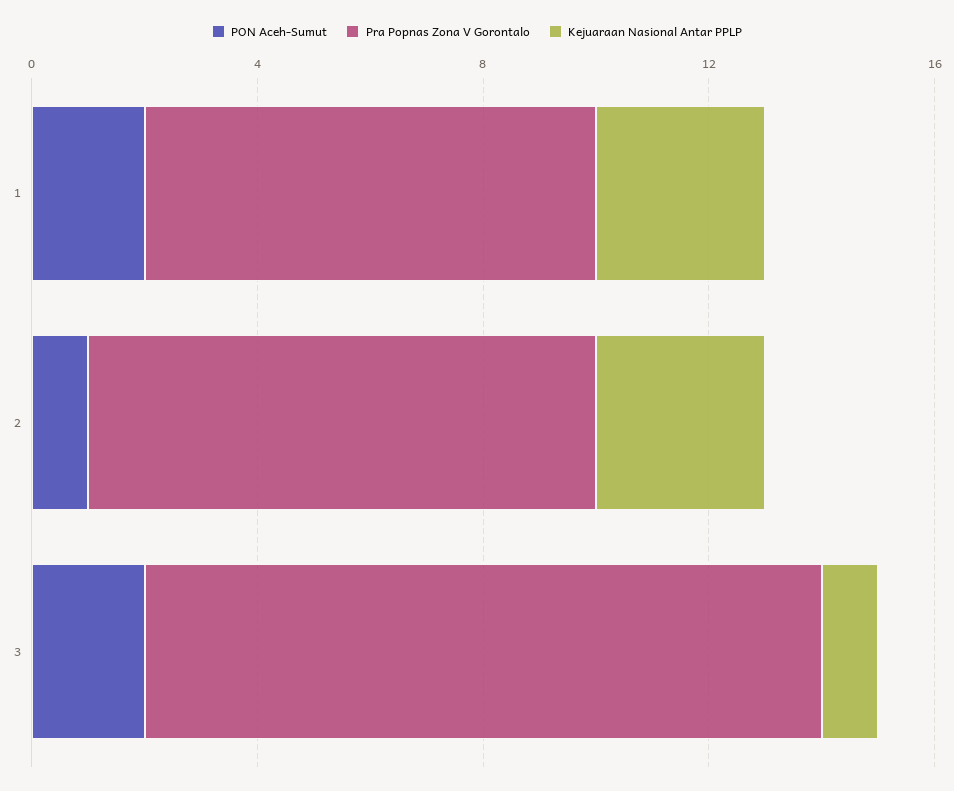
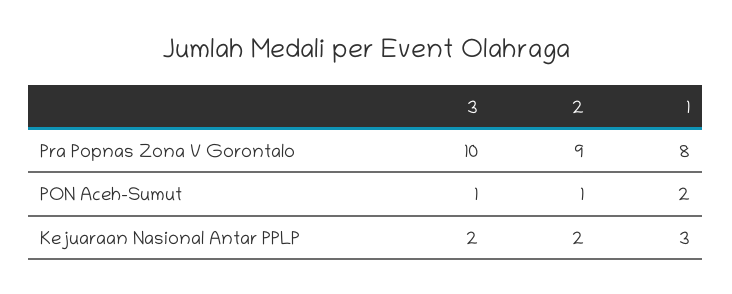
  {
    "PON Aceh-Sumut": {
      "1": 2,
      "2": 1,
-     "3": 2
+     "3": 1
    },
    "Pra Popnas Zona V Gorontalo": {
      "1": 8,
      "2": 9,
-     "3": 12
+     "3": 10
    },
    "Kejuaraan Nasional Antar PPLP": {
      "1": 3,
-     "2": 3,
+     "2": 2,
-     "3": 1
+     "3": 2
    }
  }

